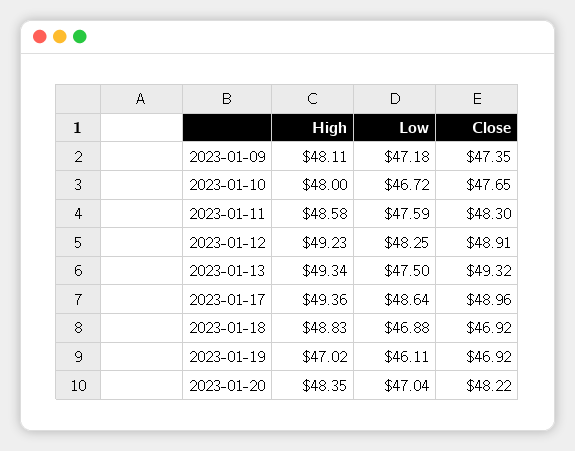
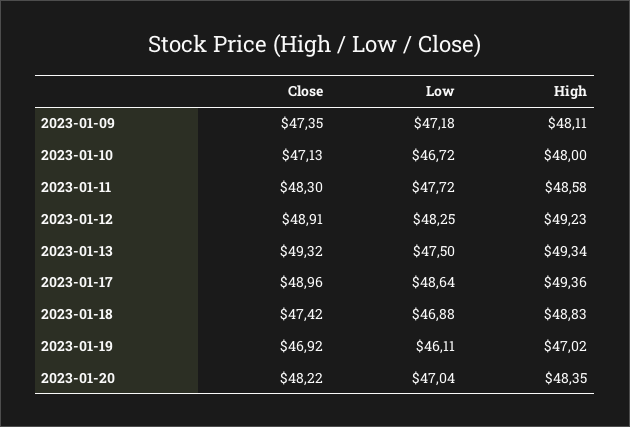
  {
    "High": {
      "2023-01-09": 48.11,
      "2023-01-10": 48,
      "2023-01-11": 48.58,
      "2023-01-12": 49.23,
      "2023-01-13": 49.34,
      "2023-01-17": 49.36,
      "2023-01-18": 48.83,
      "2023-01-19": 47.02,
      "2023-01-20": 48.35
    },
    "Low": {
      "2023-01-09": 47.18,
      "2023-01-10": 46.72,
-     "2023-01-11": 47.59,
+     "2023-01-11": 47.72,
      "2023-01-12": 48.25,
      "2023-01-13": 47.5,
      "2023-01-17": 48.64,
      "2023-01-18": 46.88,
      "2023-01-19": 46.11,
      "2023-01-20": 47.04
    },
    "Close": {
      "2023-01-09": 47.35,
-     "2023-01-10": 47.65,
+     "2023-01-10": 47.13,
      "2023-01-11": 48.3,
      "2023-01-12": 48.91,
      "2023-01-13": 49.32,
      "2023-01-17": 48.96,
-     "2023-01-18": 46.92,
+     "2023-01-18": 47.42,
      "2023-01-19": 46.92,
      "2023-01-20": 48.22
    }
  }

